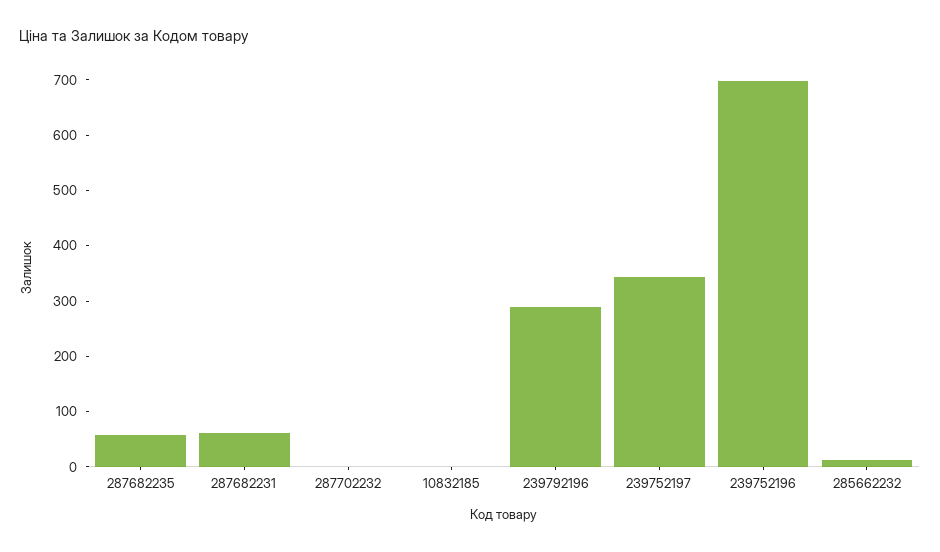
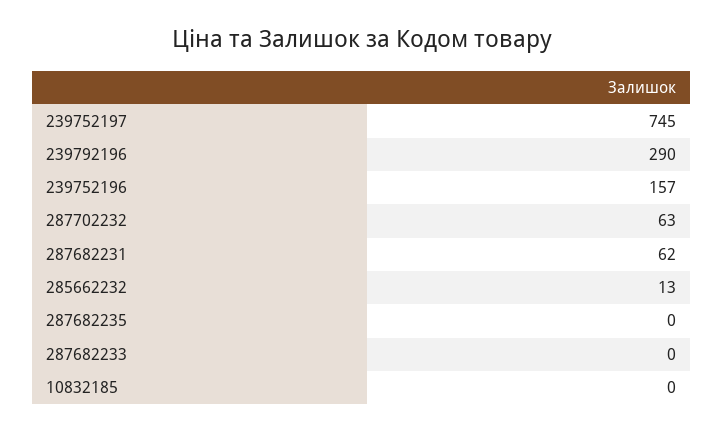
  {
-   "287682235": 60,
+   "287682235": 0,
    "287682231": 62,
-   "287702232": 0,
+   "287702232": 63,
    "10832185": 0,
    "239792196": 290,
-   "239752197": 340,
+   "239752197": 745,
-   "239752196": 700,
+   "239752196": 157,
-   "285662232": 13
+   "285662232": 13,
+   "287682233": 0
  }

